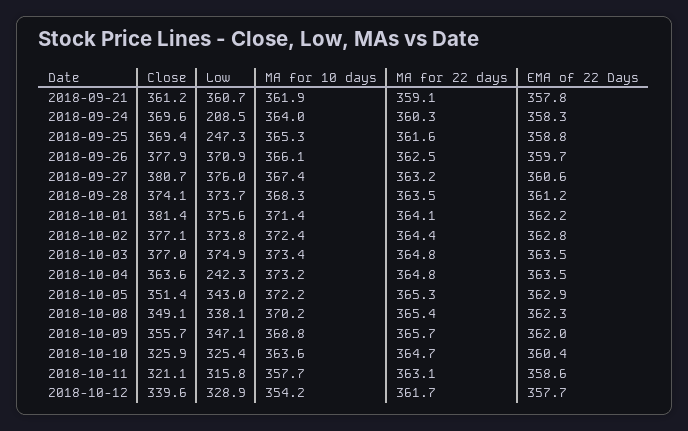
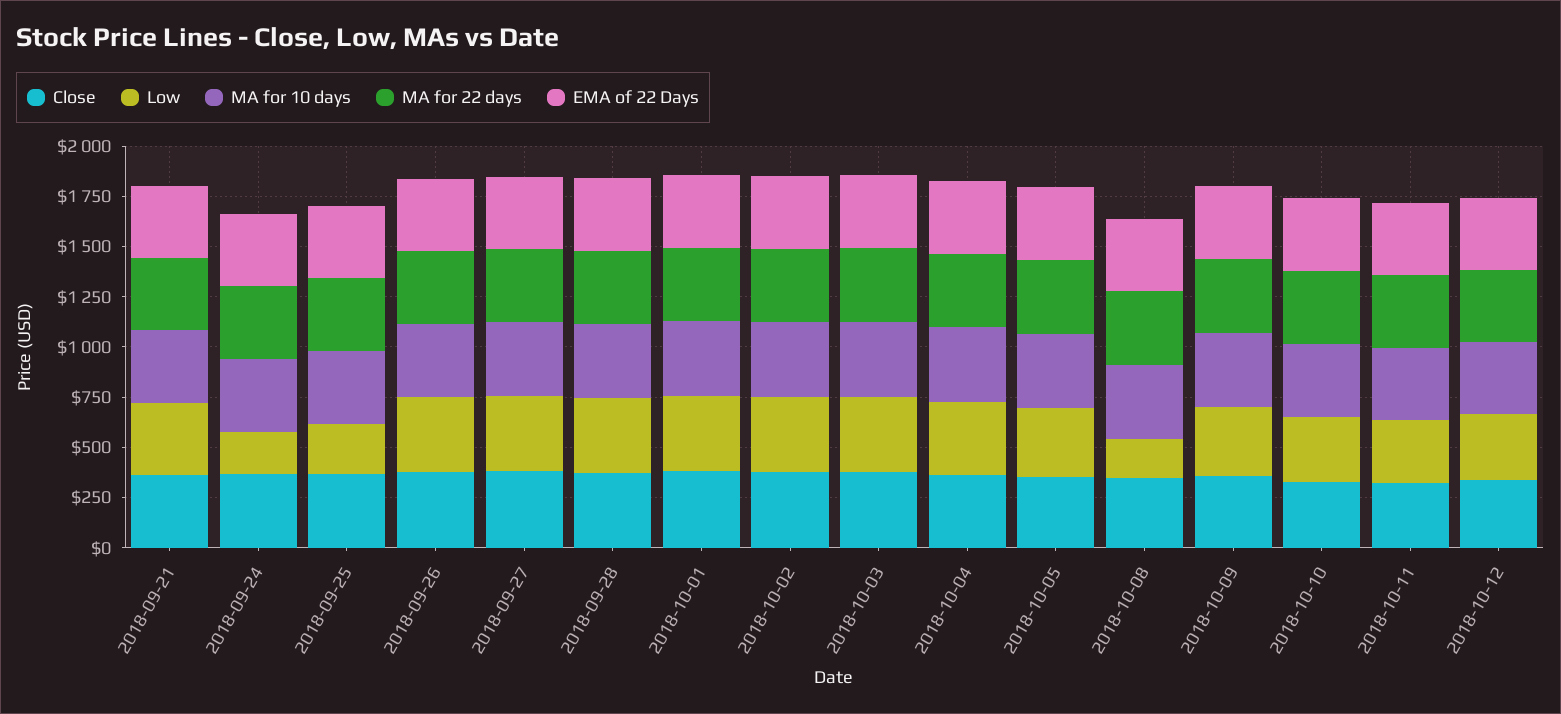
  {
    "Close": {
      "2018-09-21": 361.2,
      "2018-09-24": 369.6,
      "2018-09-25": 369.4,
      "2018-09-26": 377.9,
      "2018-09-27": 380.7,
      "2018-09-28": 374.1,
      "2018-10-01": 381.4,
      "2018-10-02": 377.1,
      "2018-10-03": 377,
      "2018-10-04": 363.6,
      "2018-10-05": 351.4,
      "2018-10-08": 349.1,
      "2018-10-09": 355.7,
      "2018-10-10": 325.9,
      "2018-10-11": 321.1,
      "2018-10-12": 339.6
    },
    "Low": {
      "2018-09-21": 360.7,
      "2018-09-24": 208.5,
      "2018-09-25": 247.3,
      "2018-09-26": 370.9,
      "2018-09-27": 376,
      "2018-09-28": 373.7,
      "2018-10-01": 375.6,
      "2018-10-02": 373.8,
      "2018-10-03": 374.9,
-     "2018-10-04": 242.3,
+     "2018-10-04": 350,
      "2018-10-05": 343,
-     "2018-10-08": 338.1,
+     "2018-10-08": 200,
      "2018-10-09": 347.1,
      "2018-10-10": 325.4,
      "2018-10-11": 315.8,
      "2018-10-12": 328.9
    },
    "MA for 10 days": {
      "2018-09-21": 361.9,
      "2018-09-24": 364,
      "2018-09-25": 365.3,
      "2018-09-26": 366.1,
      "2018-09-27": 367.4,
      "2018-09-28": 368.3,
      "2018-10-01": 371.4,
      "2018-10-02": 372.4,
      "2018-10-03": 373.4,
      "2018-10-04": 373.2,
      "2018-10-05": 372.2,
      "2018-10-08": 370.2,
      "2018-10-09": 368.8,
      "2018-10-10": 363.6,
      "2018-10-11": 357.7,
      "2018-10-12": 354.2
    },
    "MA for 22 days": {
      "2018-09-21": 359.1,
      "2018-09-24": 360.3,
      "2018-09-25": 361.6,
      "2018-09-26": 362.5,
      "2018-09-27": 363.2,
      "2018-09-28": 363.5,
      "2018-10-01": 364.1,
      "2018-10-02": 364.4,
      "2018-10-03": 364.8,
      "2018-10-04": 364.8,
      "2018-10-05": 365.3,
      "2018-10-08": 365.4,
      "2018-10-09": 365.7,
      "2018-10-10": 364.7,
      "2018-10-11": 363.1,
      "2018-10-12": 361.7
    },
    "EMA of 22 Days": {
      "2018-09-21": 357.8,
      "2018-09-24": 358.3,
      "2018-09-25": 358.8,
      "2018-09-26": 359.7,
      "2018-09-27": 360.6,
      "2018-09-28": 361.2,
      "2018-10-01": 362.2,
      "2018-10-02": 362.8,
      "2018-10-03": 363.5,
      "2018-10-04": 363.5,
      "2018-10-05": 362.9,
      "2018-10-08": 362.3,
      "2018-10-09": 362,
      "2018-10-10": 360.4,
      "2018-10-11": 358.6,
      "2018-10-12": 357.7
    }
  }

